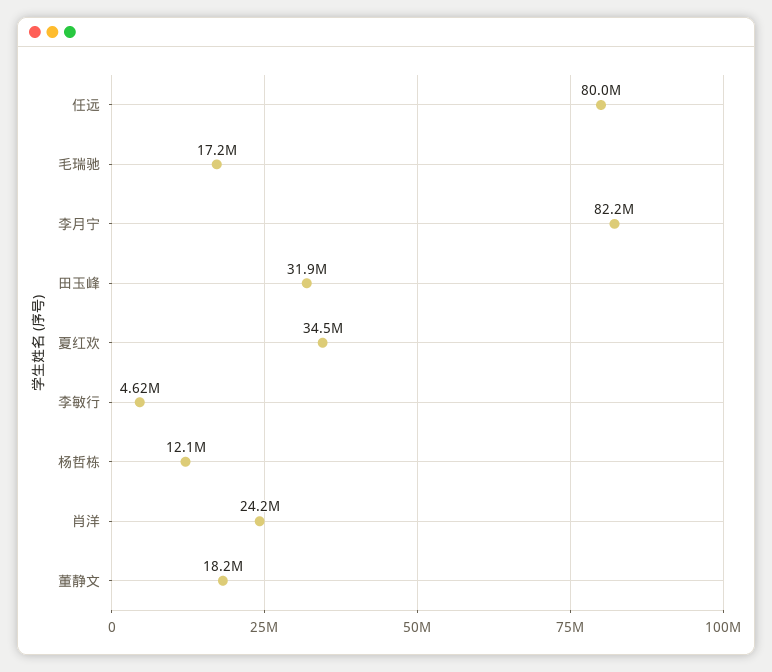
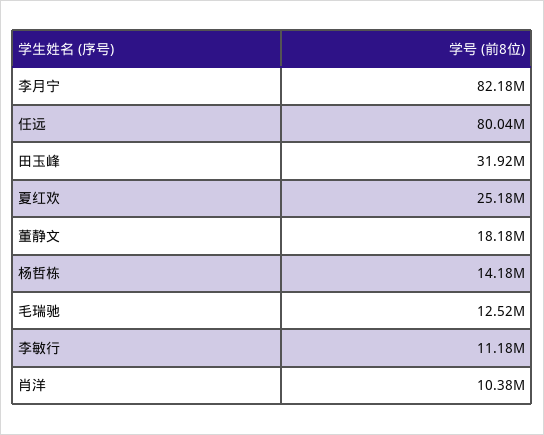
  {
    "任远": 80040000,
-   "毛瑞驰": 17200000,
+   "毛瑞驰": 12520000,
    "李月宁": 82180000,
    "田玉峰": 31920000,
-   "夏红欢": 34500000,
+   "夏红欢": 25180000,
-   "李敏行": 4620000,
+   "李敏行": 11180000,
-   "杨哲栋": 12100000,
+   "杨哲栋": 14180000,
-   "肖洋": 24200000,
+   "肖洋": 10380000,
    "董静文": 18180000
  }

